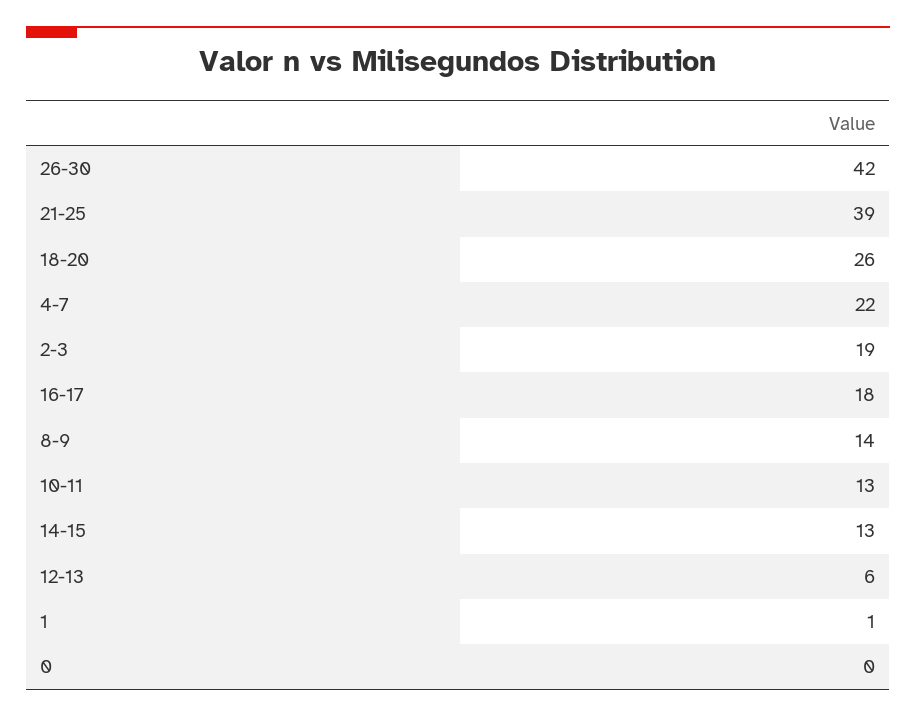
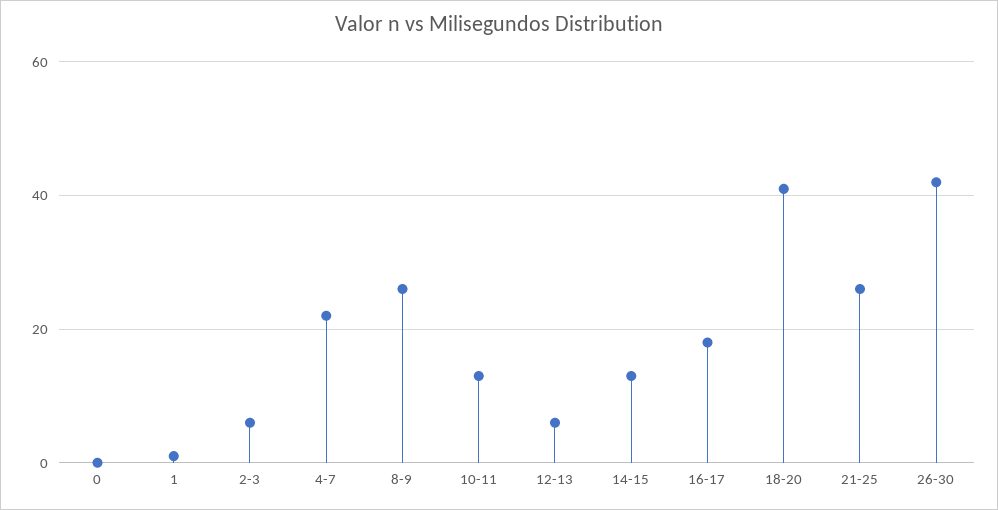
  {
    "26-30": 42,
-   "21-25": 39,
+   "21-25": 25,
-   "18-20": 26,
+   "18-20": 40,
    "4-7": 22,
-   "2-3": 19,
+   "2-3": 5,
    "16-17": 18,
-   "8-9": 14,
+   "8-9": 25,
    "10-11": 13,
    "14-15": 13,
    "12-13": 6,
    "1": 1,
    "0": 0
  }

